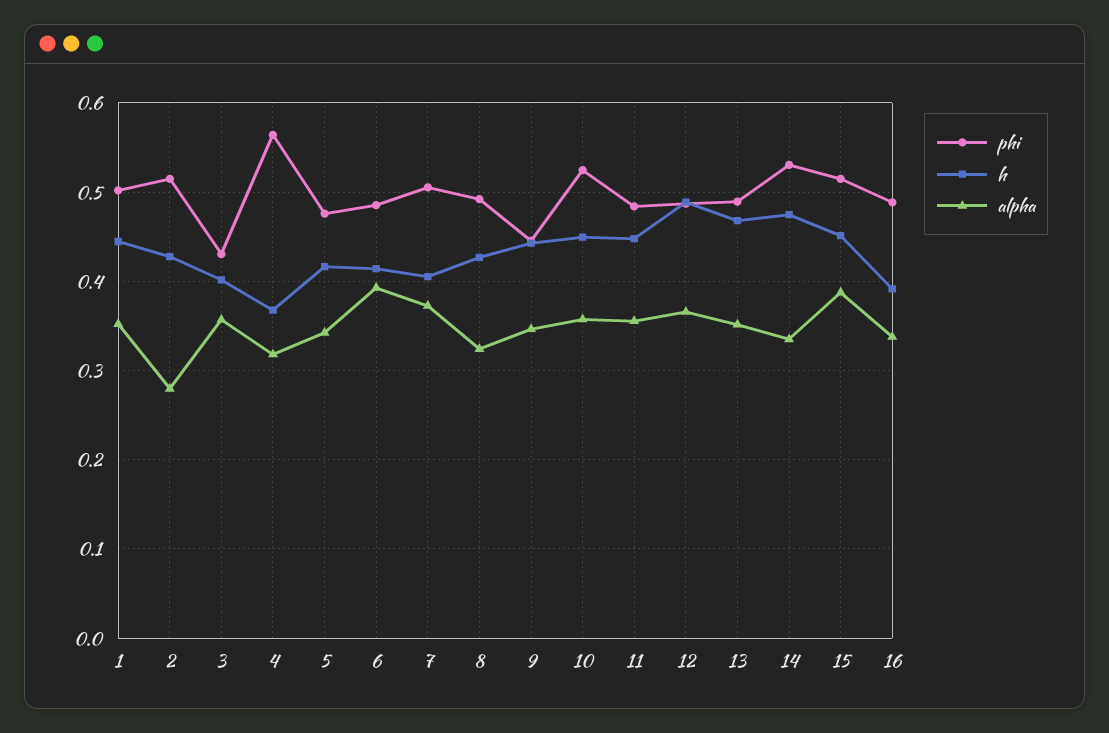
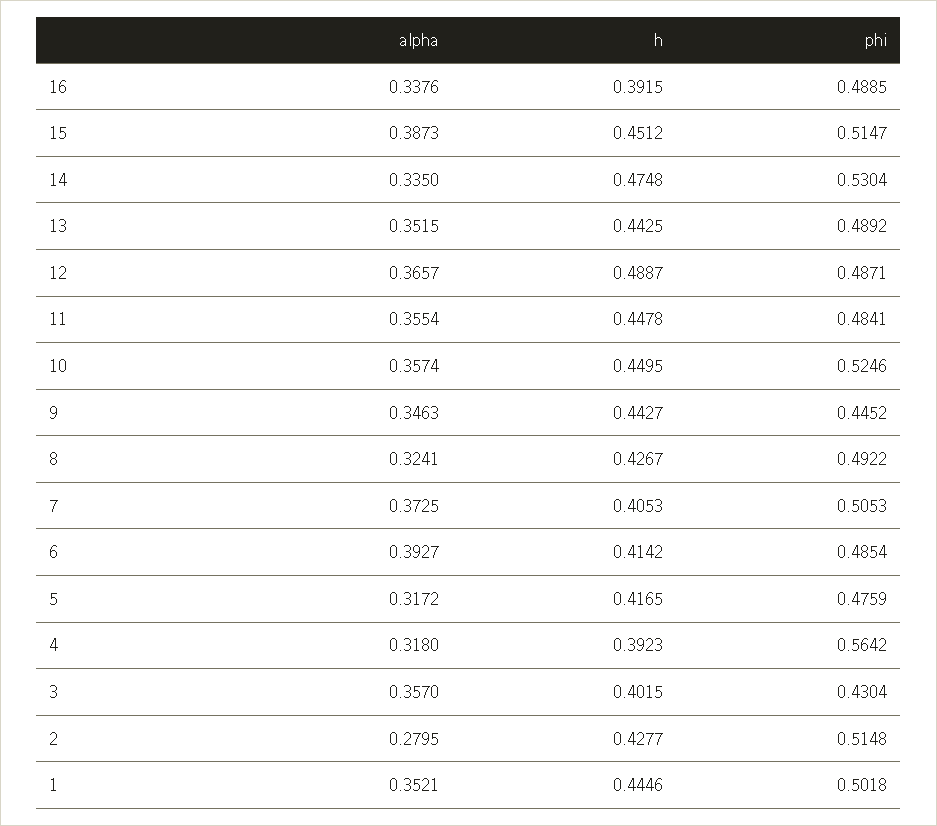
  {
    "phi": {
      "1": 0.5018,
      "2": 0.5148,
      "3": 0.4304,
      "4": 0.5642,
      "5": 0.4759,
      "6": 0.4854,
      "7": 0.5053,
      "8": 0.4922,
      "9": 0.4452,
      "10": 0.5246,
      "11": 0.4841,
      "12": 0.4871,
      "13": 0.4892,
      "14": 0.5304,
      "15": 0.5147,
      "16": 0.4885
    },
    "h": {
      "1": 0.4446,
      "2": 0.4277,
      "3": 0.4015,
-     "4": 0.37,
+     "4": 0.3923,
      "5": 0.4165,
      "6": 0.4142,
      "7": 0.4053,
      "8": 0.4267,
      "9": 0.4427,
      "10": 0.4495,
      "11": 0.4478,
      "12": 0.4887,
-     "13": 0.47,
+     "13": 0.4425,
      "14": 0.4748,
      "15": 0.4512,
      "16": 0.3915
    },
    "alpha": {
      "1": 0.3521,
      "2": 0.2795,
      "3": 0.357,
      "4": 0.318,
-     "5": 0.34,
+     "5": 0.3172,
      "6": 0.3927,
      "7": 0.3725,
      "8": 0.3241,
      "9": 0.3463,
      "10": 0.3574,
      "11": 0.3554,
      "12": 0.3657,
      "13": 0.3515,
      "14": 0.335,
      "15": 0.3873,
      "16": 0.3376
    }
  }

